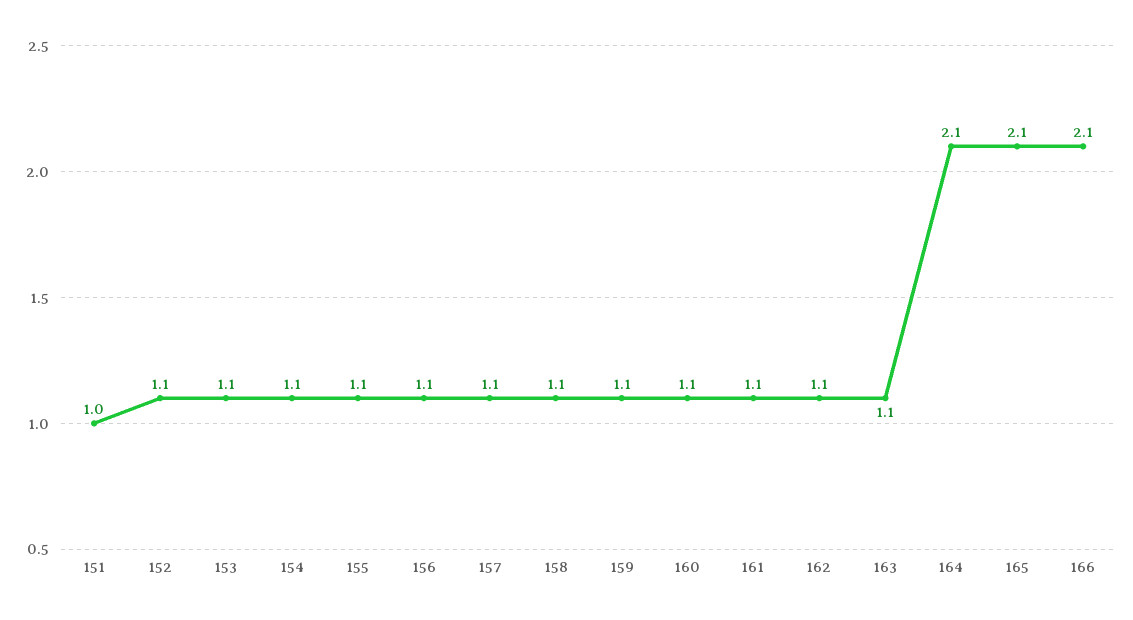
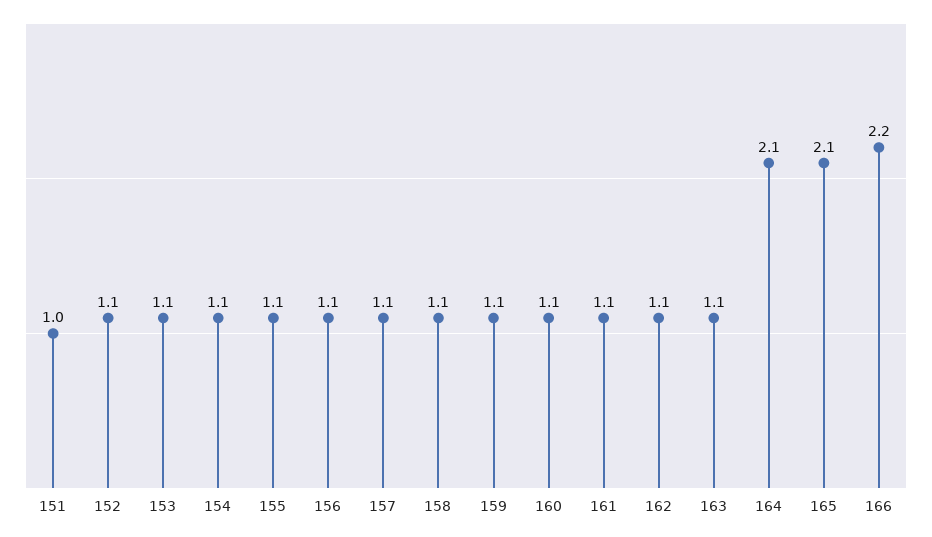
  {
    "151": 1,
    "152": 1.1,
    "153": 1.1,
    "154": 1.1,
    "155": 1.1,
    "156": 1.1,
    "157": 1.1,
    "158": 1.1,
    "159": 1.1,
    "160": 1.1,
    "161": 1.1,
    "162": 1.1,
    "163": 1.1,
    "164": 2.1,
    "165": 2.1,
-   "166": 2.1
+   "166": 2.2
  }

